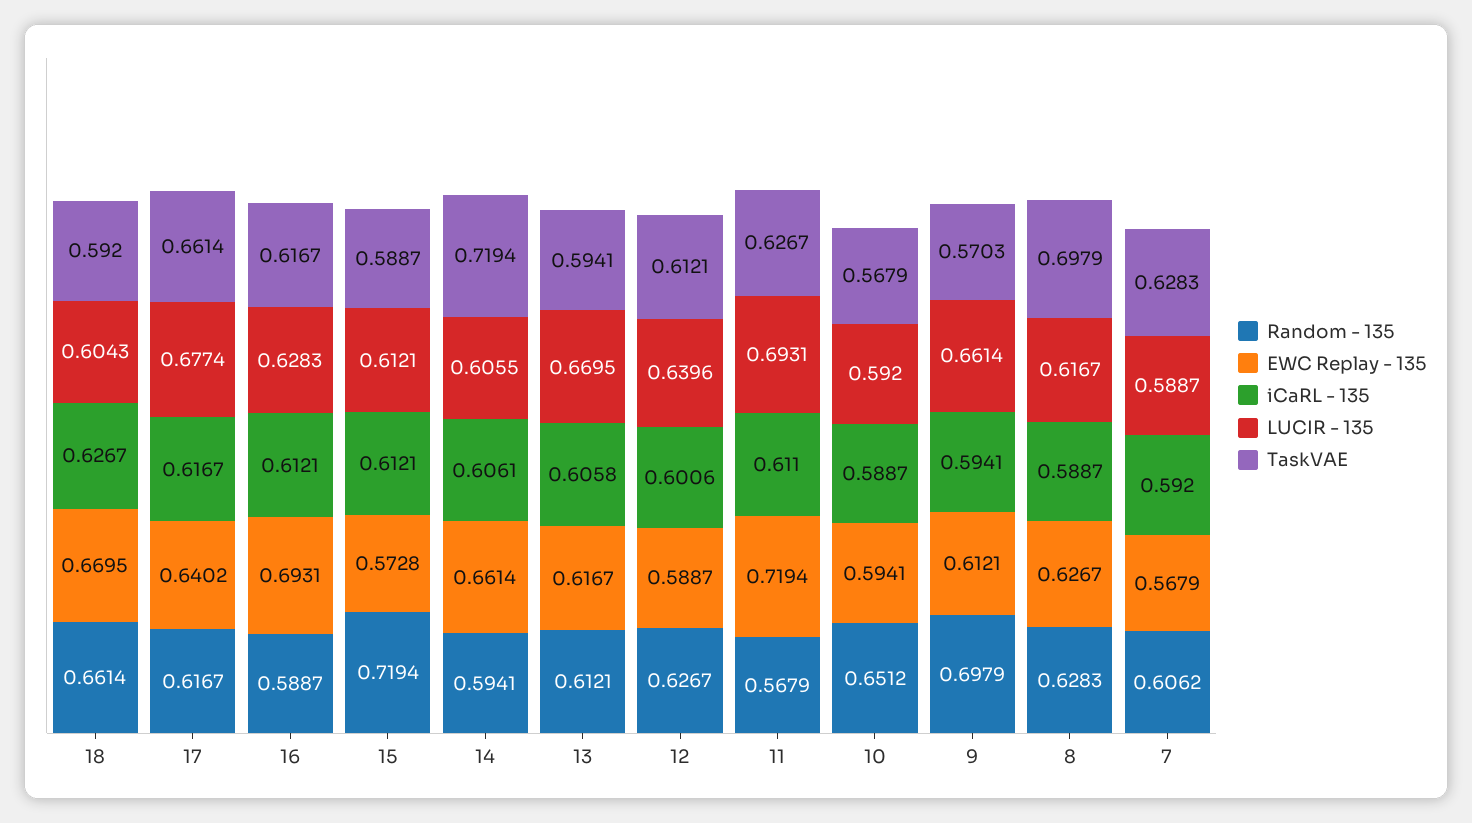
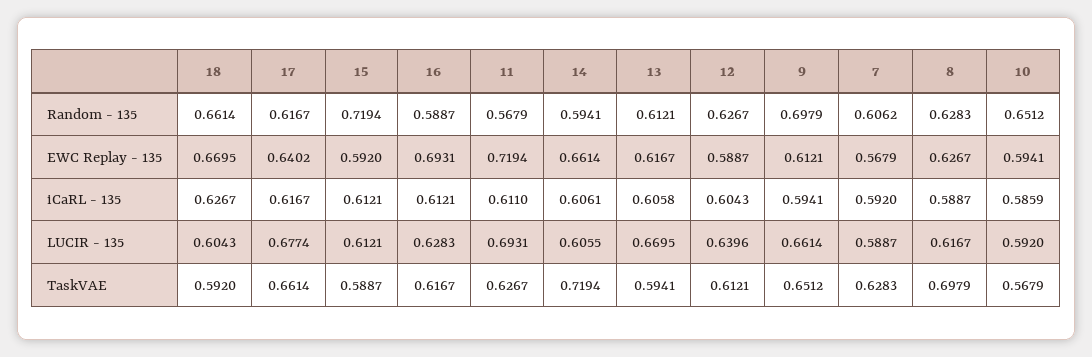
  {
    "Random - 135": {
      "18": 0.6614,
      "17": 0.6167,
      "16": 0.5887,
      "15": 0.7194,
      "14": 0.5941,
      "13": 0.6121,
      "12": 0.6267,
      "11": 0.5679,
      "10": 0.6512,
      "9": 0.6979,
      "8": 0.6283,
      "7": 0.6062
    },
    "EWC Replay - 135": {
      "18": 0.6695,
      "17": 0.6402,
      "16": 0.6931,
-     "15": 0.5728,
+     "15": 0.592,
      "14": 0.6614,
      "13": 0.6167,
      "12": 0.5887,
      "11": 0.7194,
      "10": 0.5941,
      "9": 0.6121,
      "8": 0.6267,
      "7": 0.5679
    },
    "iCaRL - 135": {
      "18": 0.6267,
      "17": 0.6167,
      "16": 0.6121,
      "15": 0.6121,
      "14": 0.6061,
      "13": 0.6058,
-     "12": 0.6006,
+     "12": 0.6043,
      "11": 0.611,
-     "10": 0.5887,
+     "10": 0.5859,
      "9": 0.5941,
      "8": 0.5887,
      "7": 0.592
    },
    "LUCIR - 135": {
      "18": 0.6043,
      "17": 0.6774,
      "16": 0.6283,
      "15": 0.6121,
      "14": 0.6055,
      "13": 0.6695,
      "12": 0.6396,
      "11": 0.6931,
      "10": 0.592,
      "9": 0.6614,
      "8": 0.6167,
      "7": 0.5887
    },
    "TaskVAE": {
      "18": 0.592,
      "17": 0.6614,
      "16": 0.6167,
      "15": 0.5887,
      "14": 0.7194,
      "13": 0.5941,
      "12": 0.6121,
      "11": 0.6267,
      "10": 0.5679,
-     "9": 0.5703,
+     "9": 0.6512,
      "8": 0.6979,
      "7": 0.6283
    }
  }

